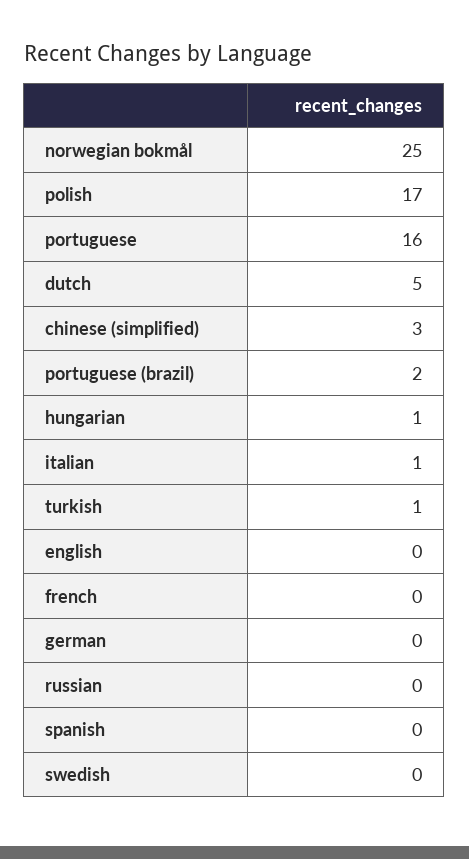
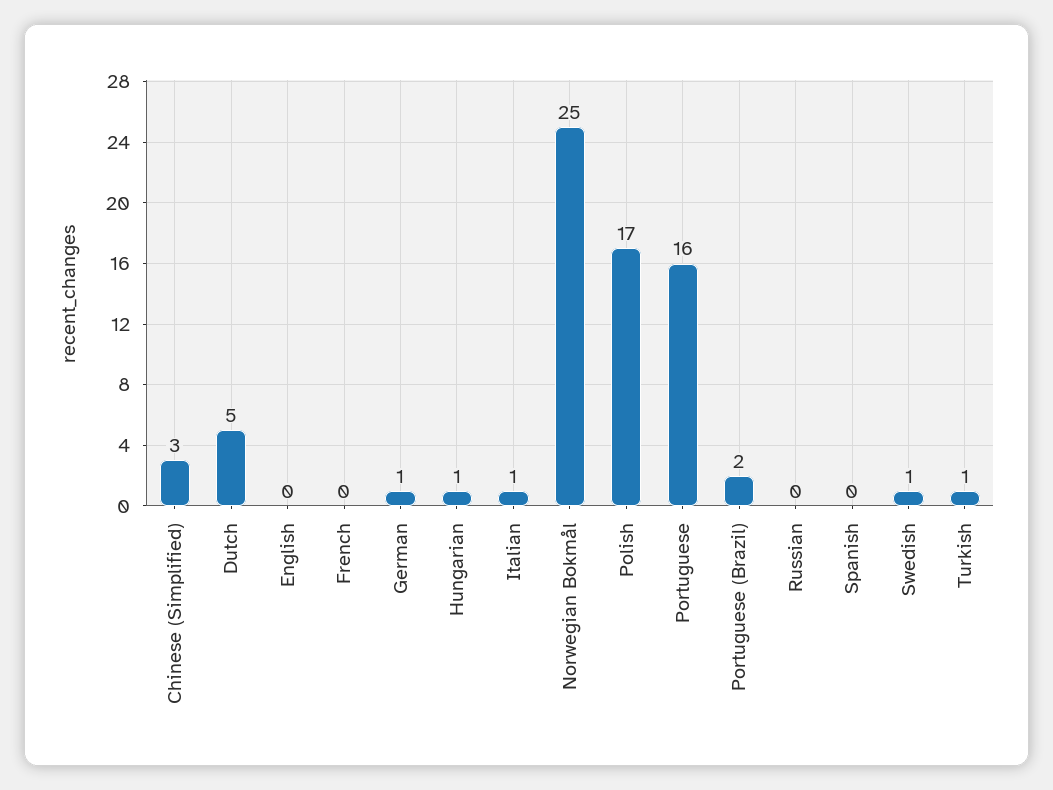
  {
    "norwegian bokmål": 25,
    "polish": 17,
    "portuguese": 16,
    "dutch": 5,
    "chinese (simplified)": 3,
    "portuguese (brazil)": 2,
    "hungarian": 1,
    "italian": 1,
    "turkish": 1,
    "english": 0,
    "french": 0,
-   "german": 0,
+   "german": 1,
    "russian": 0,
    "spanish": 0,
-   "swedish": 0
+   "swedish": 1
  }

